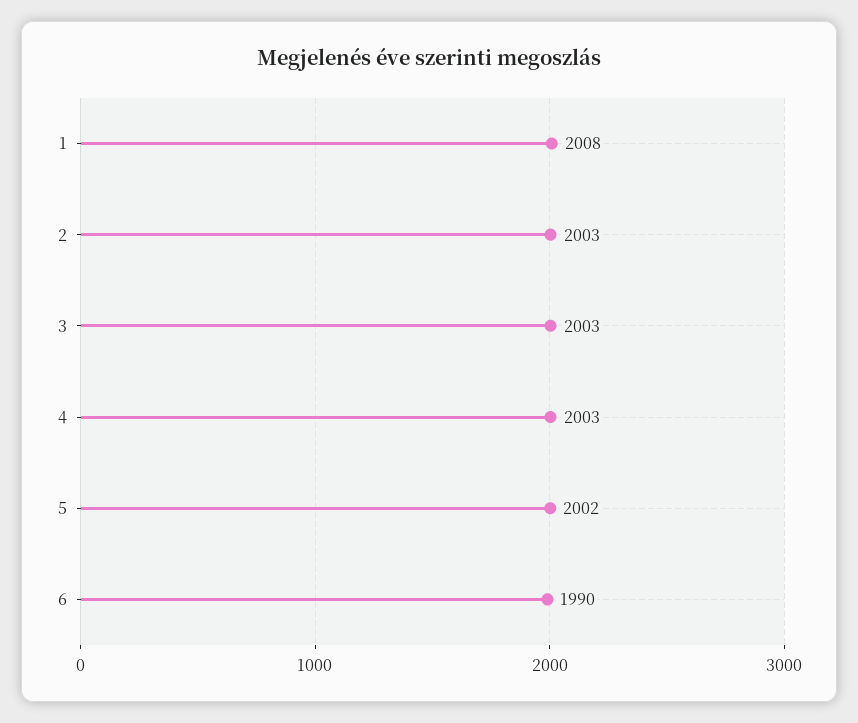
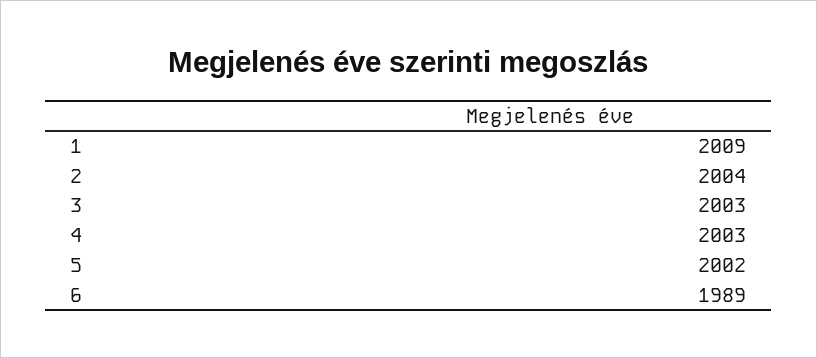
  {
-   "1": 2008,
+   "1": 2009,
-   "2": 2003,
+   "2": 2004,
    "3": 2003,
    "4": 2003,
    "5": 2002,
-   "6": 1990
+   "6": 1989
  }

